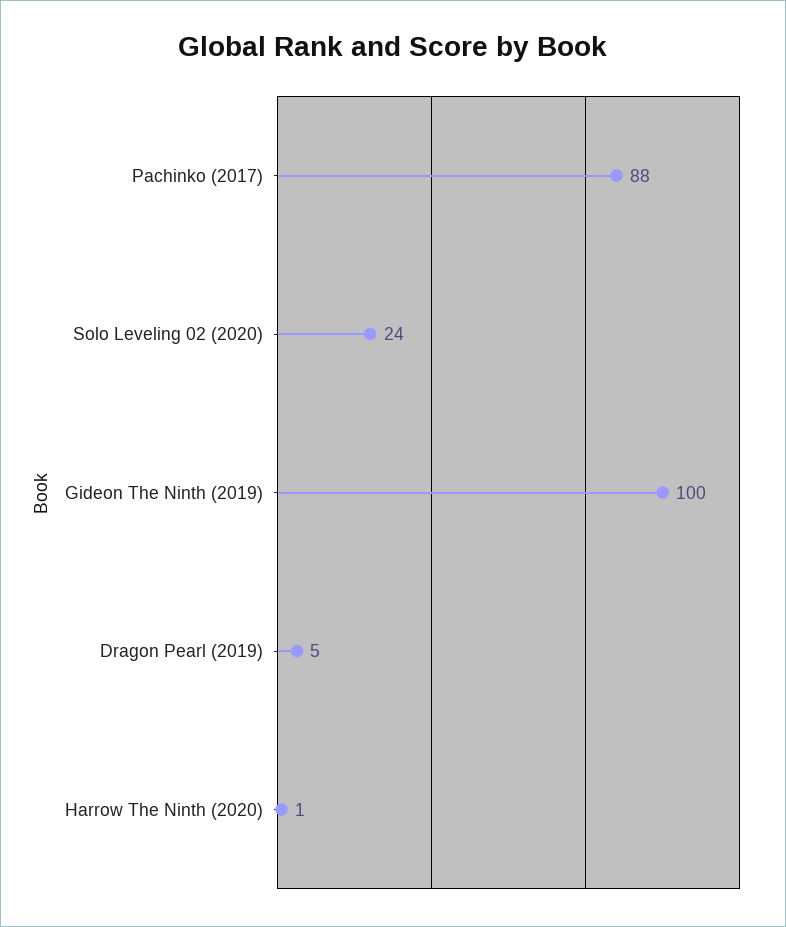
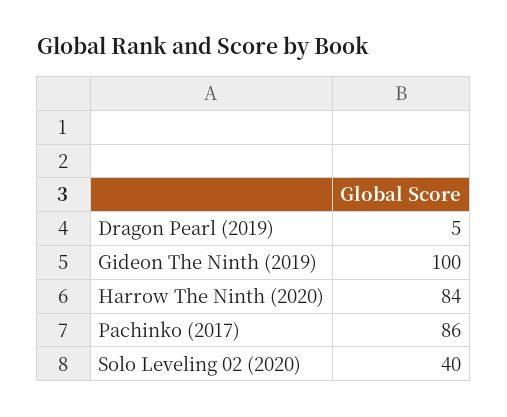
  {
-   "Pachinko (2017)": 88,
+   "Pachinko (2017)": 86,
-   "Solo Leveling 02 (2020)": 24,
+   "Solo Leveling 02 (2020)": 40,
    "Gideon The Ninth (2019)": 100,
    "Dragon Pearl (2019)": 5,
-   "Harrow The Ninth (2020)": 1
+   "Harrow The Ninth (2020)": 84
  }

